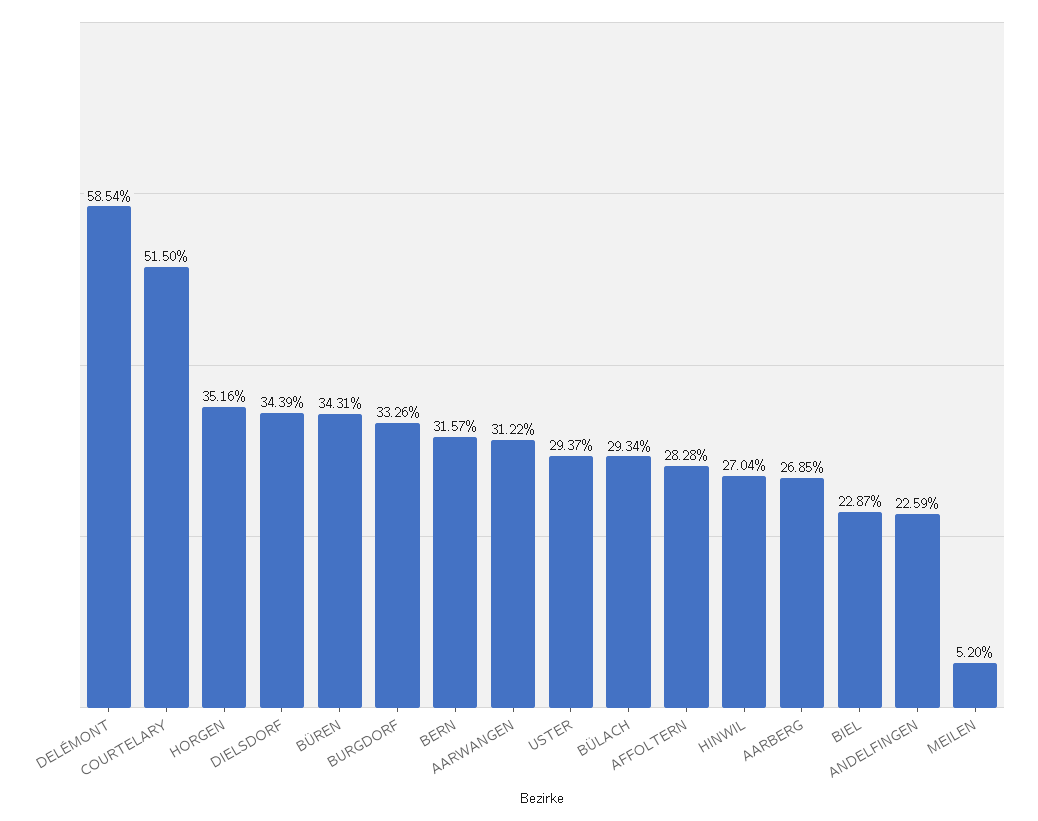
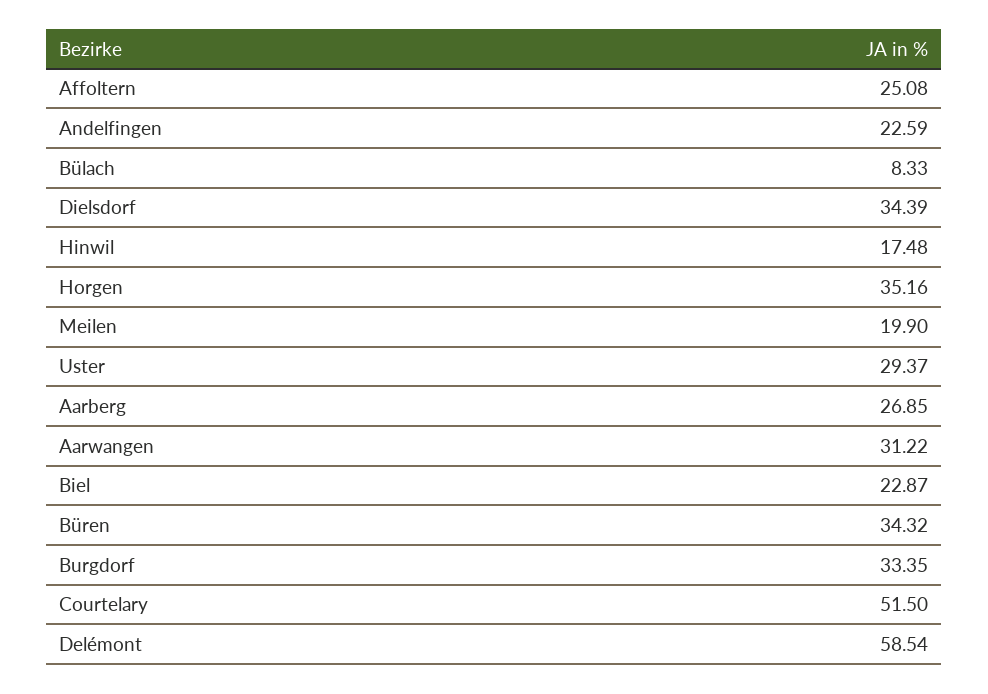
  {
    "DELÉMONT": 58.54,
    "COURTELARY": 51.5,
    "HORGEN": 35.16,
    "DIELSDORF": 34.39,
-   "BÜREN": 34.31,
+   "BÜREN": 34.32,
-   "BURGDORF": 33.26,
+   "BURGDORF": 33.35,
-   "BERN": 31.57,
    "AARWANGEN": 31.22,
    "USTER": 29.37,
-   "BÜLACH": 29.34,
+   "BÜLACH": 8.33,
-   "AFFOLTERN": 28.28,
+   "AFFOLTERN": 25.08,
-   "HINWIL": 27.04,
+   "HINWIL": 17.48,
    "AARBERG": 26.85,
    "BIEL": 22.87,
    "ANDELFINGEN": 22.59,
-   "MEILEN": 5.2
+   "MEILEN": 19.9
  }

